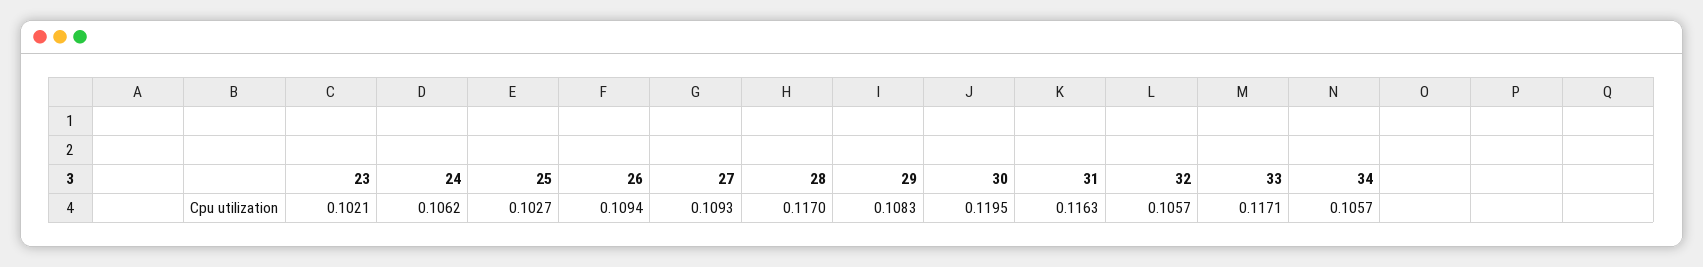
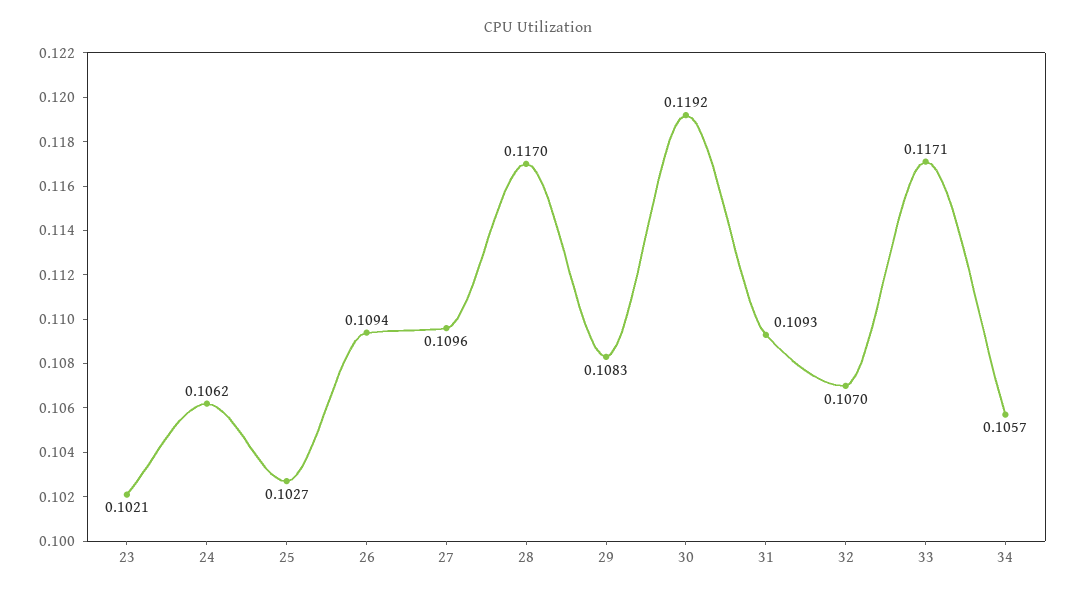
  {
    "23": 0.1021,
    "24": 0.1062,
    "25": 0.1027,
    "26": 0.1094,
-   "27": 0.1093,
+   "27": 0.1096,
    "28": 0.117,
    "29": 0.1083,
-   "30": 0.1195,
+   "30": 0.1192,
-   "31": 0.1163,
+   "31": 0.1093,
-   "32": 0.1057,
+   "32": 0.107,
    "33": 0.1171,
    "34": 0.1057
  }

